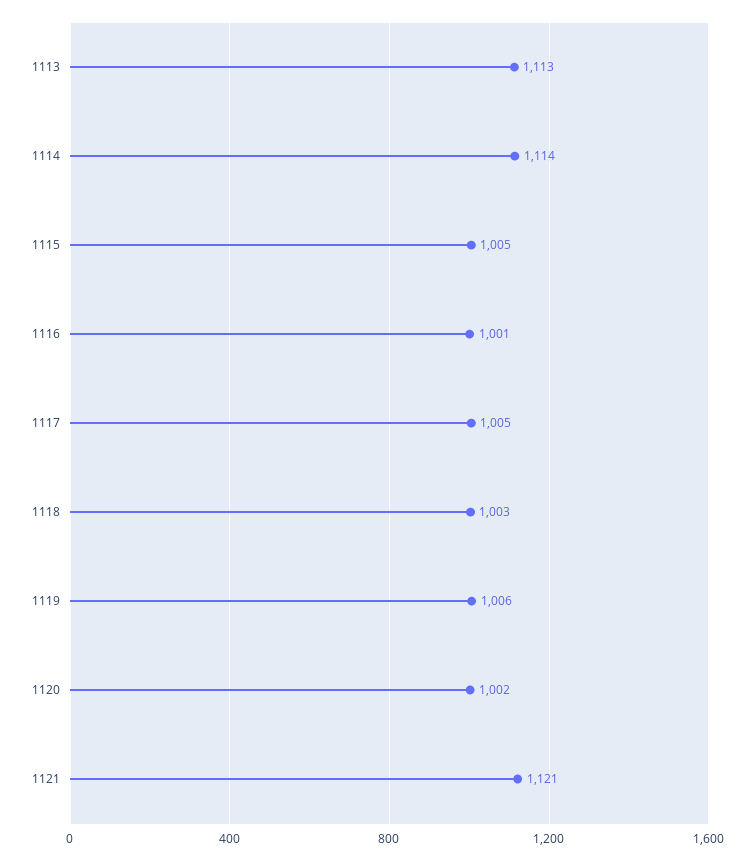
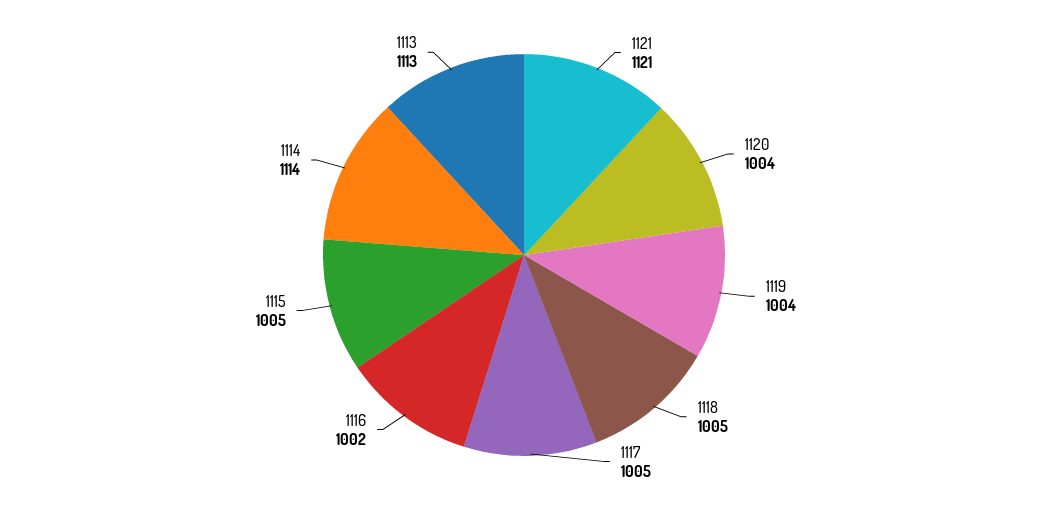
  {
    "1113": 1113,
    "1114": 1114,
    "1115": 1005,
-   "1116": 1001,
+   "1116": 1002,
    "1117": 1005,
-   "1118": 1003,
+   "1118": 1005,
-   "1119": 1006,
+   "1119": 1004,
-   "1120": 1002,
+   "1120": 1004,
    "1121": 1121
  }

